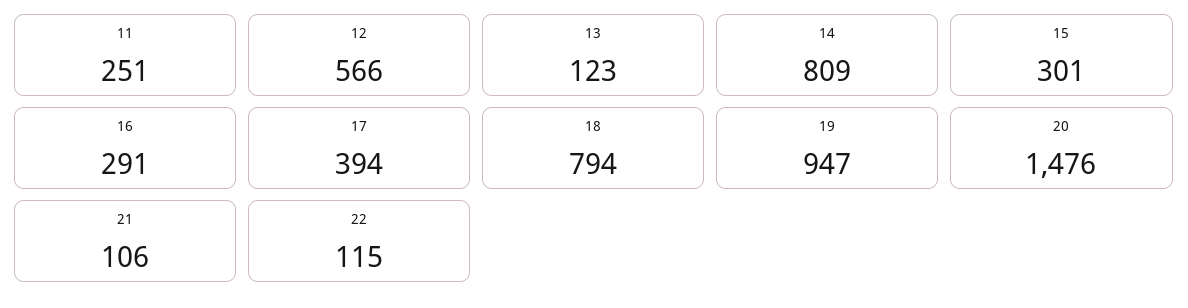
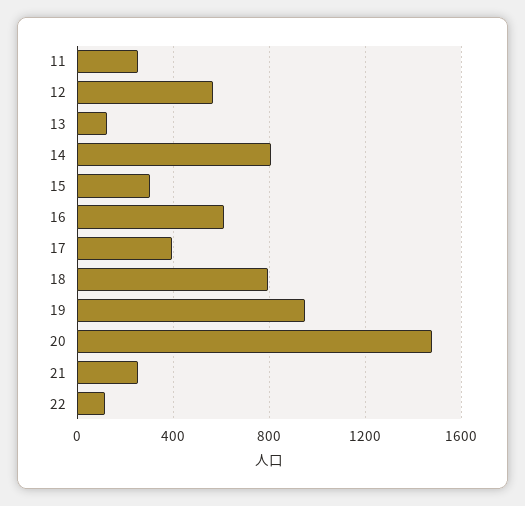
  {
    "11": 251,
    "12": 566,
    "13": 123,
    "14": 809,
    "15": 301,
-   "16": 291,
+   "16": 600,
    "17": 394,
    "18": 794,
    "19": 947,
    "20": 1476,
-   "21": 106,
+   "21": 250,
    "22": 115
  }

